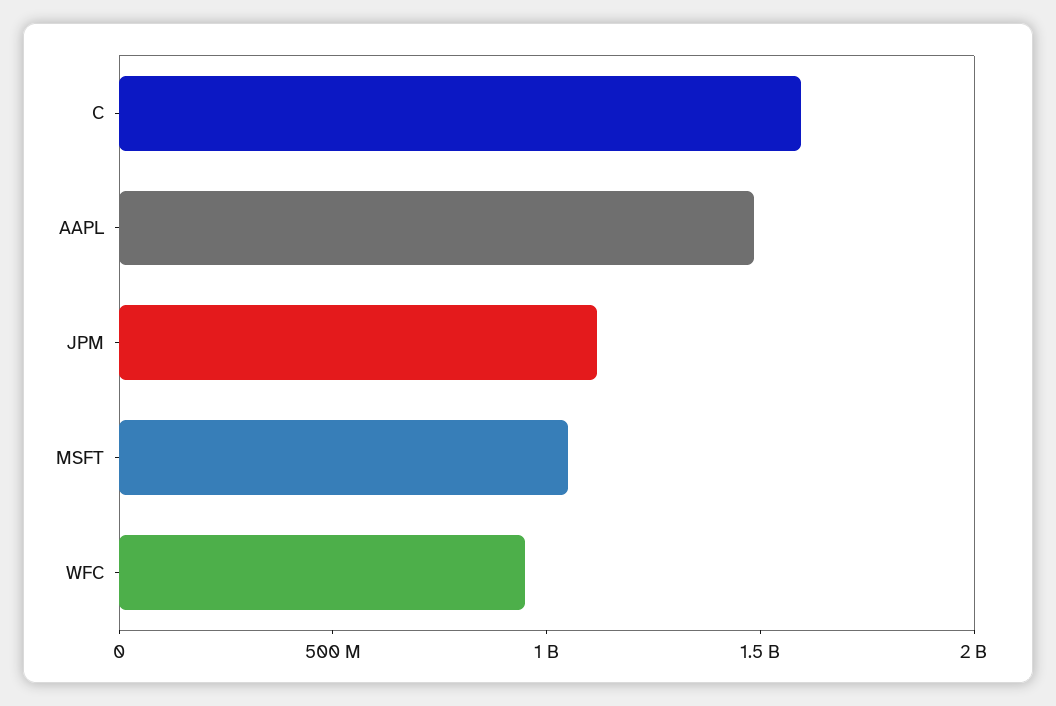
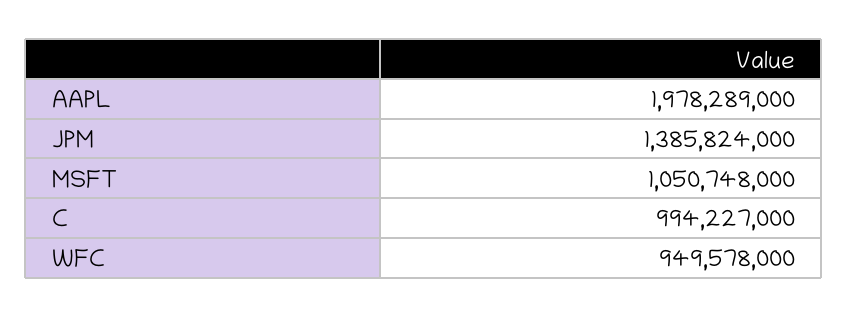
  {
-   "C": 1600000000,
+   "C": 994227000,
-   "AAPL": 1500000000,
+   "AAPL": 1978289000,
-   "JPM": 1100000000,
+   "JPM": 1385824000,
    "MSFT": 1050748000,
    "WFC": 949578000
  }

